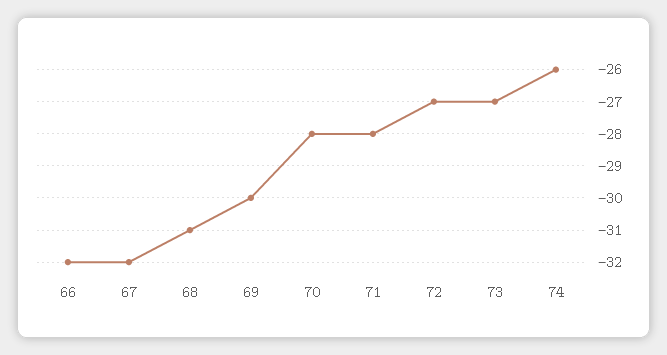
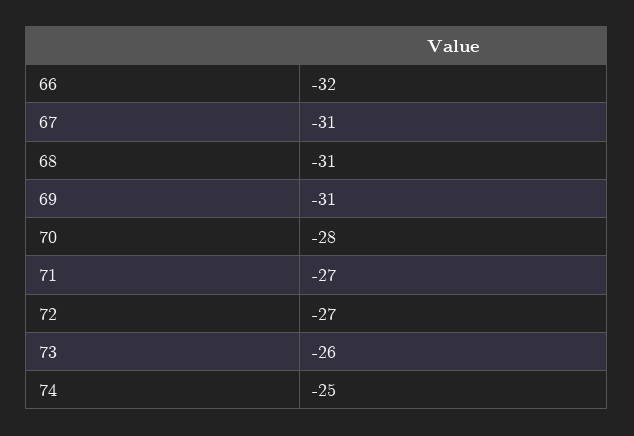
  {
    "66": -32,
-   "67": -32,
+   "67": -31,
    "68": -31,
-   "69": -30,
+   "69": -31,
    "70": -28,
-   "71": -28,
+   "71": -27,
    "72": -27,
-   "73": -27,
+   "73": -26,
-   "74": -26
+   "74": -25
  }

